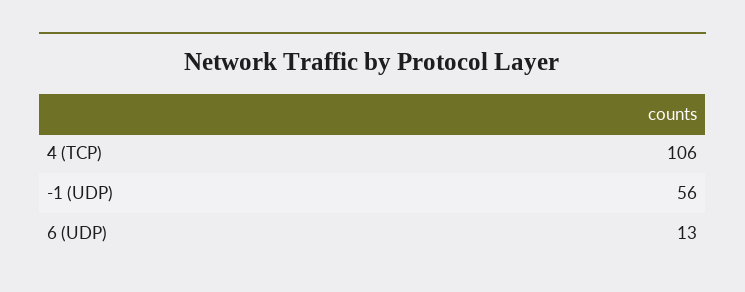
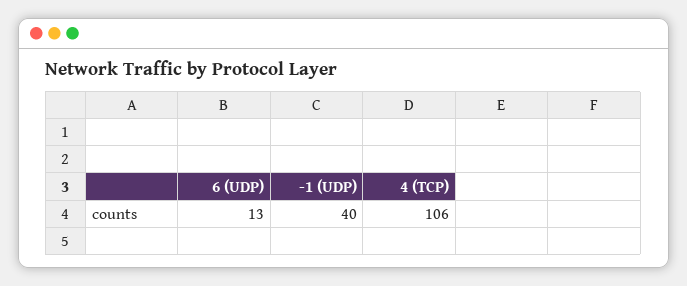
  {
    "4 (TCP)": 106,
-   "-1 (UDP)": 56,
+   "-1 (UDP)": 40,
    "6 (UDP)": 13
  }

